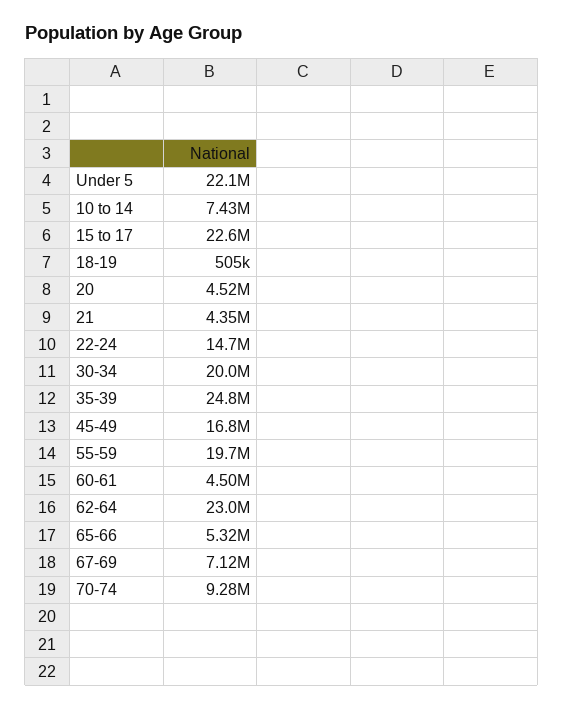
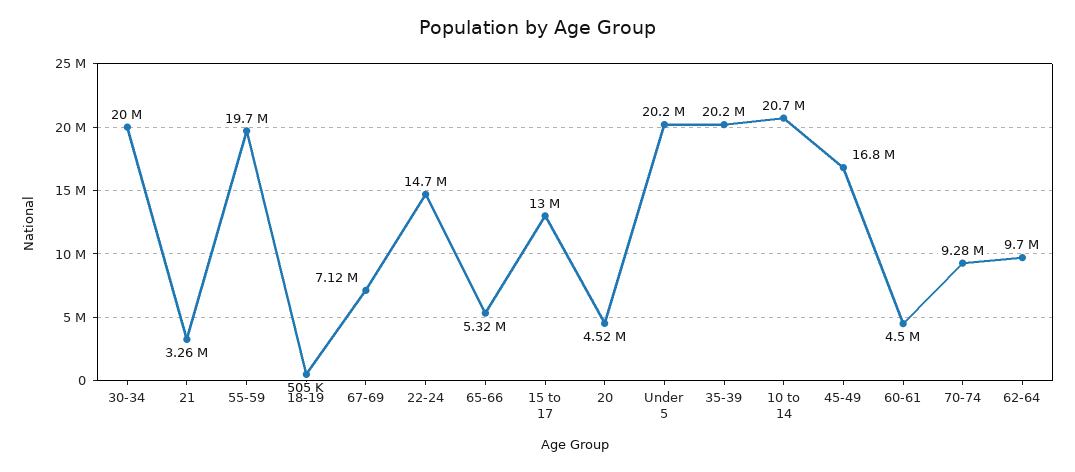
  {
-   "Under 5": 22100000,
+   "Under 5": 20200000,
-   "10 to 14": 7430000,
+   "10 to 14": 20700000,
-   "15 to 17": 22600000,
+   "15 to 17": 13000000,
    "18-19": 505000,
    "20": 4520000,
-   "21": 4350000,
+   "21": 3260000,
    "22-24": 14700000,
    "30-34": 20000000,
-   "35-39": 24800000,
+   "35-39": 20200000,
    "45-49": 16800000,
    "55-59": 19700000,
    "60-61": 4500000,
-   "62-64": 23000000,
+   "62-64": 9700000,
    "65-66": 5320000,
    "67-69": 7120000,
    "70-74": 9280000
  }

